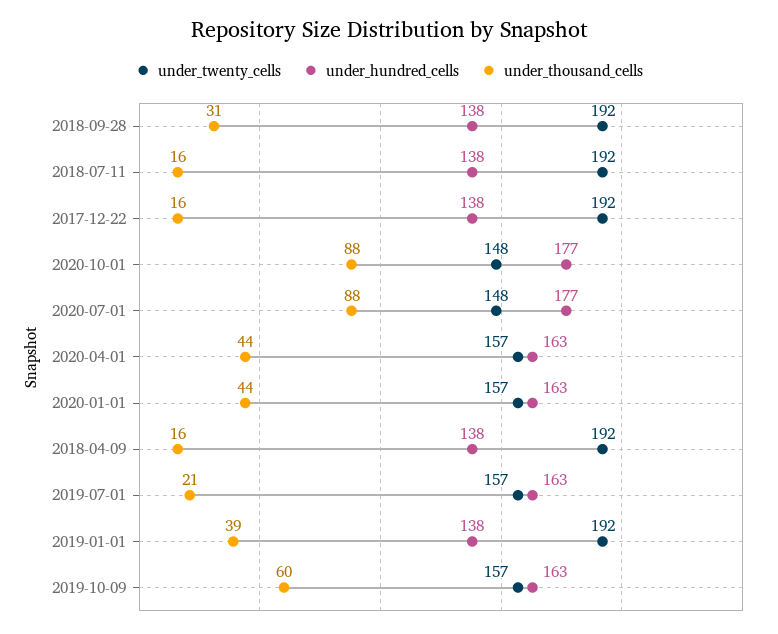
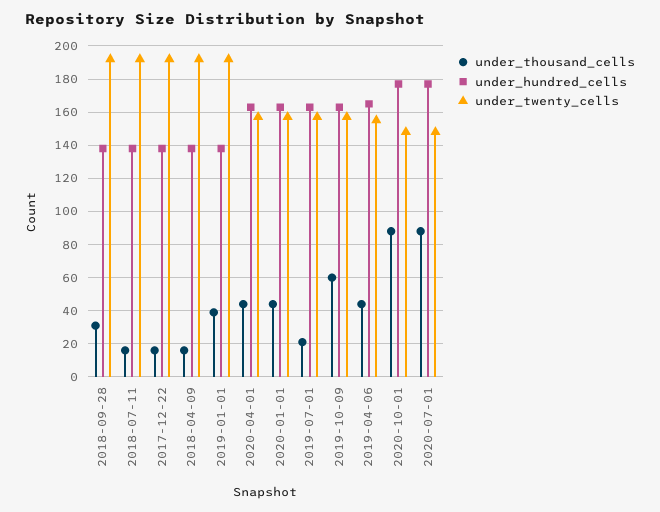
  {
    "under_twenty_cells": {
      "2018-09-28": 192,
      "2018-07-11": 192,
      "2017-12-22": 192,
      "2020-10-01": 148,
      "2020-07-01": 148,
      "2020-04-01": 157,
      "2020-01-01": 157,
      "2018-04-09": 192,
      "2019-07-01": 157,
      "2019-01-01": 192,
-     "2019-10-09": 157
+     "2019-10-09": 157,
+     "2019-04-06": 155
    },
    "under_hundred_cells": {
      "2018-09-28": 138,
      "2018-07-11": 138,
      "2017-12-22": 138,
      "2020-10-01": 177,
      "2020-07-01": 177,
      "2020-04-01": 163,
      "2020-01-01": 163,
      "2018-04-09": 138,
      "2019-07-01": 163,
      "2019-01-01": 138,
-     "2019-10-09": 163
+     "2019-10-09": 163,
+     "2019-04-06": 165
    },
    "under_thousand_cells": {
      "2018-09-28": 31,
      "2018-07-11": 16,
      "2017-12-22": 16,
      "2020-10-01": 88,
      "2020-07-01": 88,
      "2020-04-01": 44,
      "2020-01-01": 44,
      "2018-04-09": 16,
      "2019-07-01": 21,
      "2019-01-01": 39,
-     "2019-10-09": 60
+     "2019-10-09": 60,
+     "2019-04-06": 45
    }
  }

